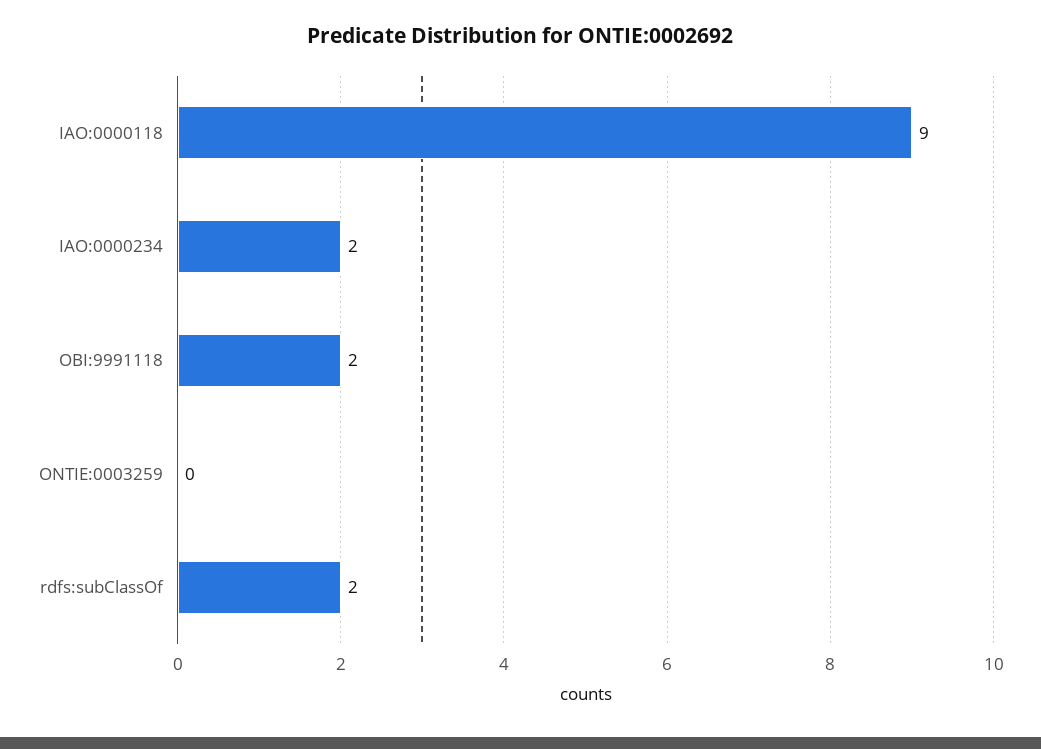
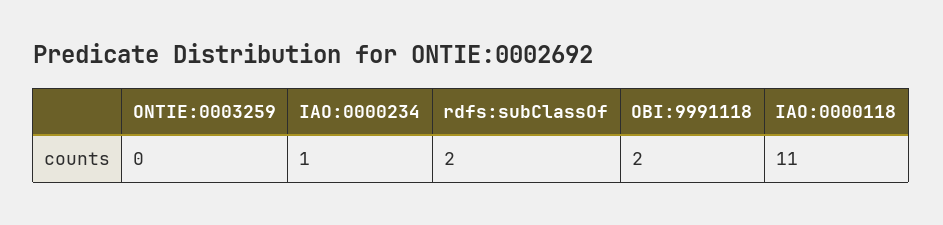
  {
-   "IAO:0000118": 9,
+   "IAO:0000118": 11,
-   "IAO:0000234": 2,
+   "IAO:0000234": 1,
    "OBI:9991118": 2,
    "ONTIE:0003259": 0,
    "rdfs:subClassOf": 2
  }

